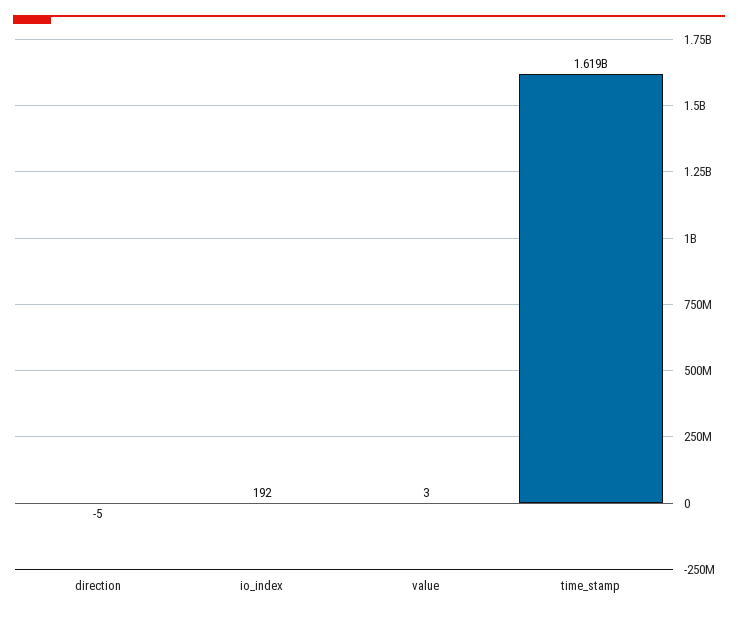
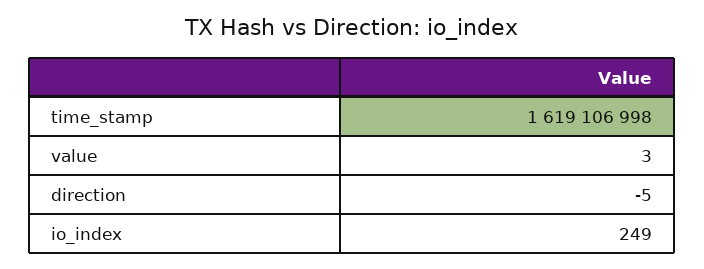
  {
    "direction": -5,
-   "io_index": 192,
+   "io_index": 249,
    "value": 3,
    "time_stamp": 1619106998
  }

